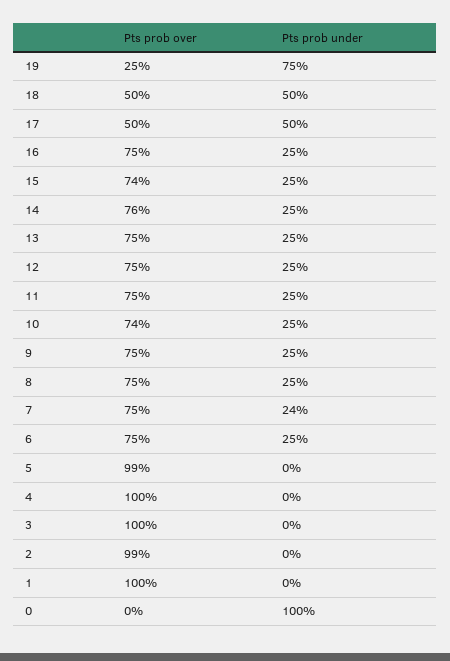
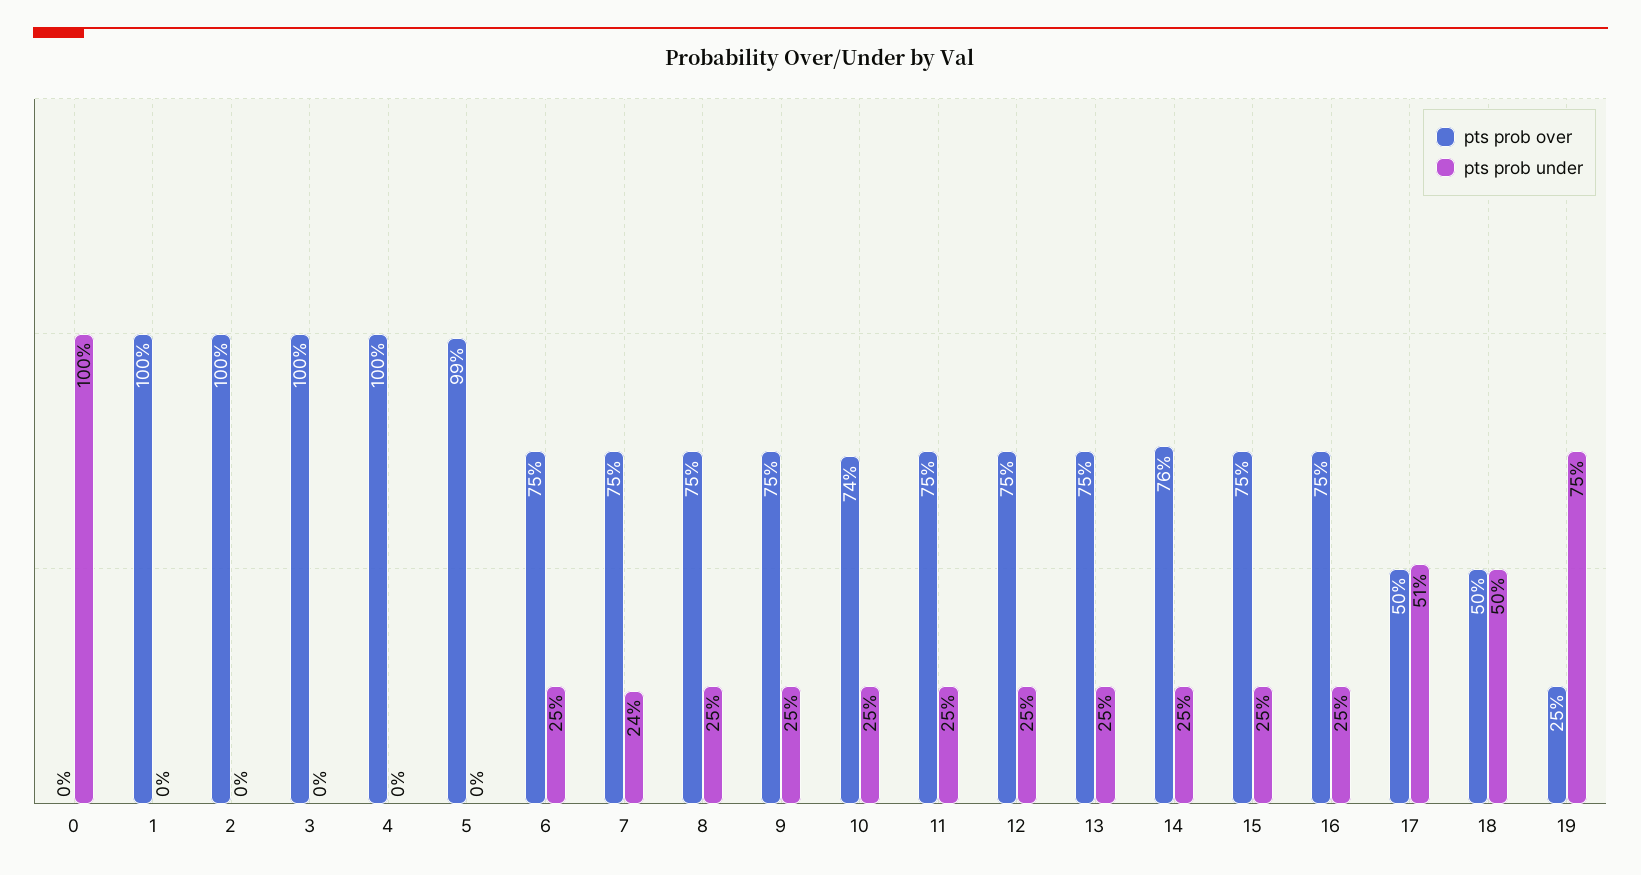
  {
    "Pts prob over": {
      "19": 25,
      "18": 50,
      "17": 50,
      "16": 75,
-     "15": 74,
+     "15": 75,
      "14": 76,
      "13": 75,
      "12": 75,
      "11": 75,
      "10": 74,
      "9": 75,
      "8": 75,
      "7": 75,
      "6": 75,
      "5": 99,
      "4": 100,
      "3": 100,
-     "2": 99,
+     "2": 100,
      "1": 100,
      "0": 0
    },
    "Pts prob under": {
      "19": 75,
      "18": 50,
-     "17": 50,
+     "17": 51,
      "16": 25,
      "15": 25,
      "14": 25,
      "13": 25,
      "12": 25,
      "11": 25,
      "10": 25,
      "9": 25,
      "8": 25,
      "7": 24,
      "6": 25,
      "5": 0,
      "4": 0,
      "3": 0,
      "2": 0,
      "1": 0,
      "0": 100
    }
  }

